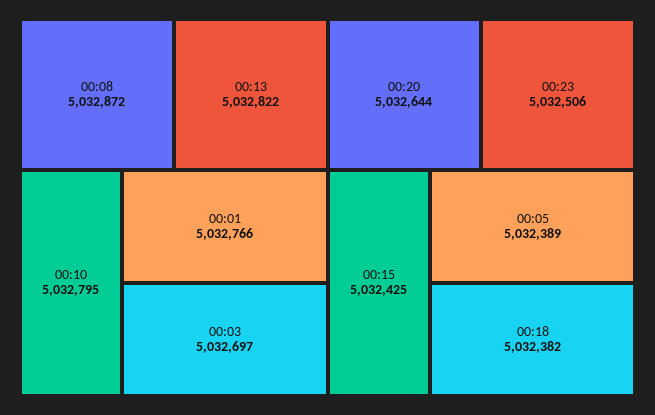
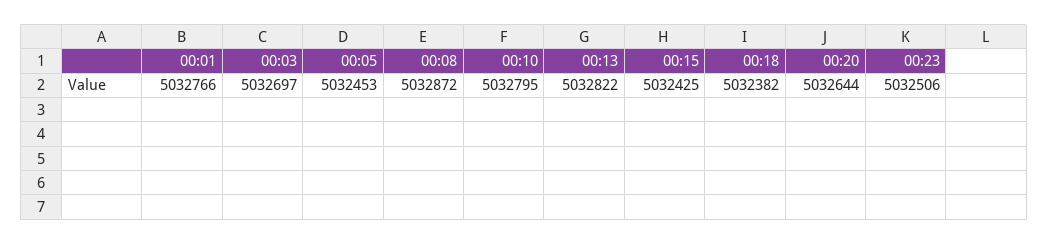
  {
    "00:08": 5032872,
    "00:13": 5032822,
    "00:10": 5032795,
    "00:01": 5032766,
    "00:03": 5032697,
    "00:20": 5032644,
    "00:23": 5032506,
    "00:15": 5032425,
-   "00:05": 5032389,
+   "00:05": 5032453,
    "00:18": 5032382
  }

